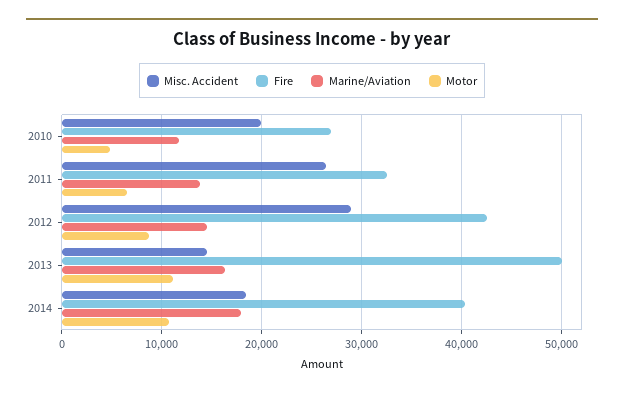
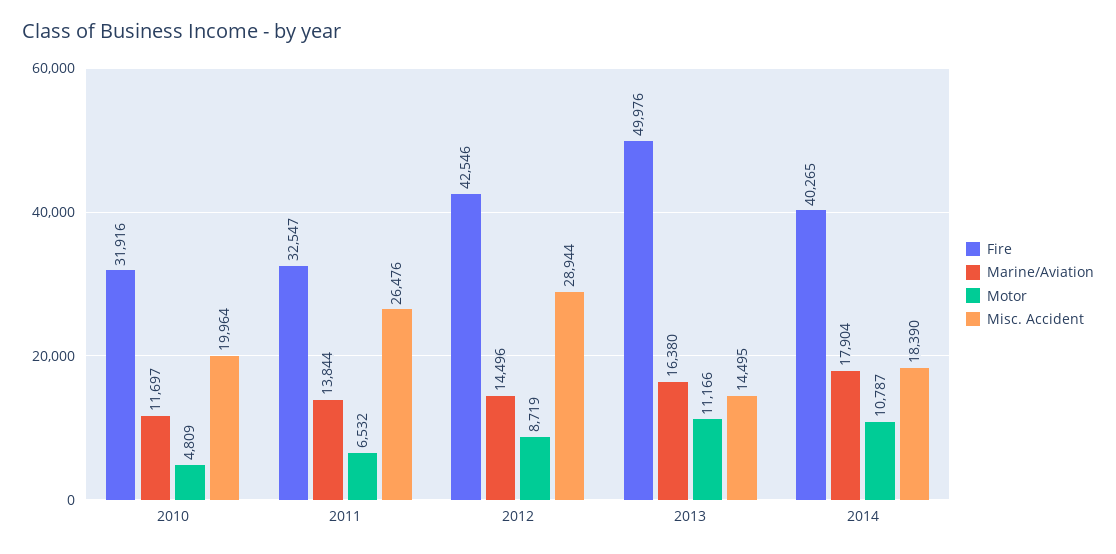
  {
    "Misc. Accident": {
      "2010": 19964,
      "2011": 26476,
      "2012": 28944,
      "2013": 14495,
      "2014": 18390
    },
    "Fire": {
-     "2010": 27000,
+     "2010": 31916,
      "2011": 32547,
      "2012": 42546,
      "2013": 49976,
      "2014": 40265
    },
    "Marine/Aviation": {
      "2010": 11697,
      "2011": 13844,
      "2012": 14496,
      "2013": 16380,
      "2014": 17904
    },
    "Motor": {
      "2010": 4809,
      "2011": 6532,
      "2012": 8719,
      "2013": 11166,
      "2014": 10787
    }
  }

